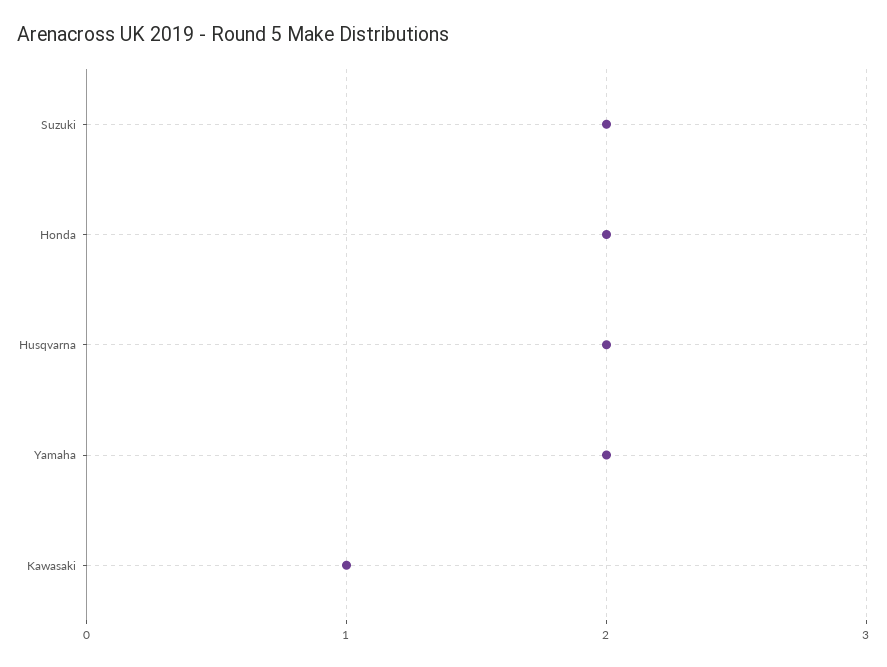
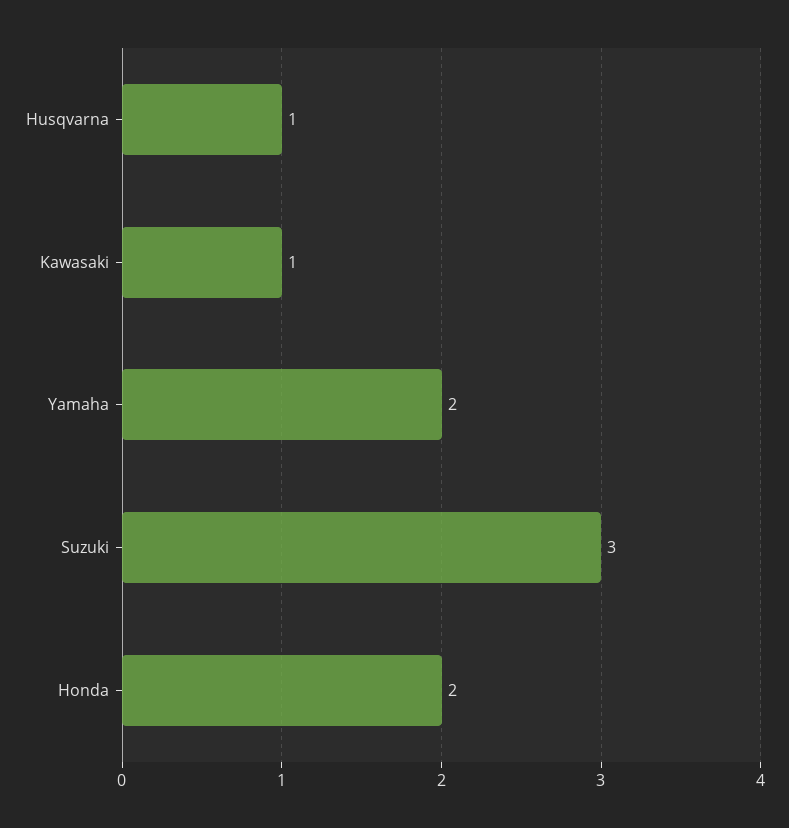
  {
-   "Suzuki": 2,
+   "Suzuki": 3,
    "Honda": 2,
-   "Husqvarna": 2,
+   "Husqvarna": 1,
    "Yamaha": 2,
    "Kawasaki": 1
  }

